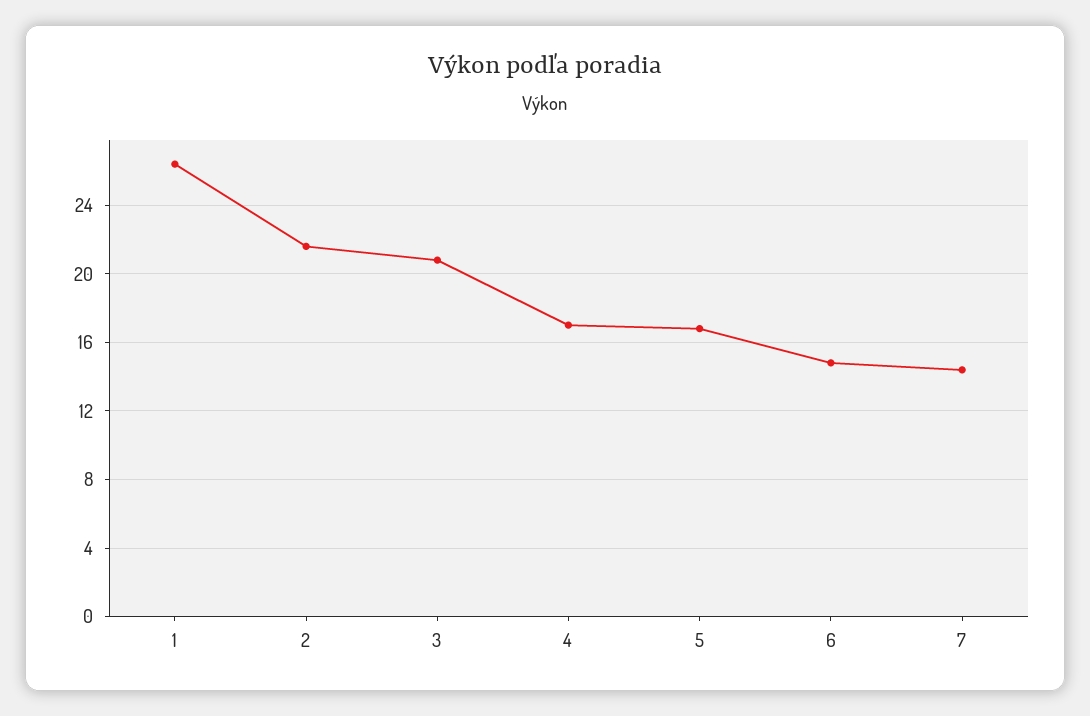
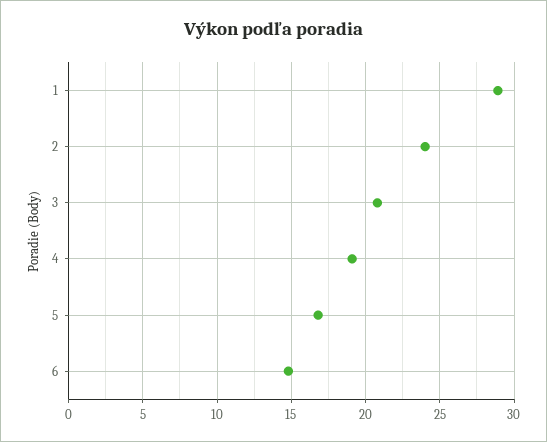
  {
-   "1": 26.5,
+   "1": 29,
-   "2": 21.5,
+   "2": 24,
    "3": 21,
-   "4": 17,
+   "4": 19,
    "5": 17,
-   "6": 15,
+   "6": 15
-   "7": 14.5
  }

